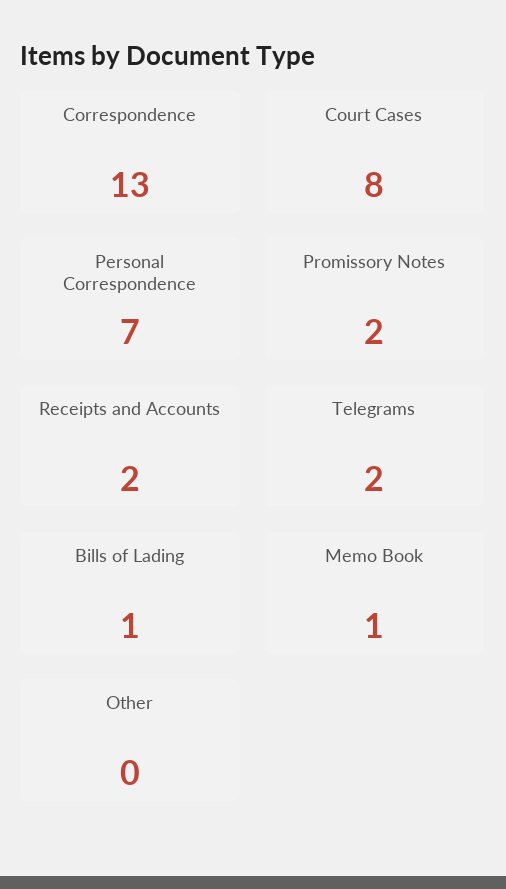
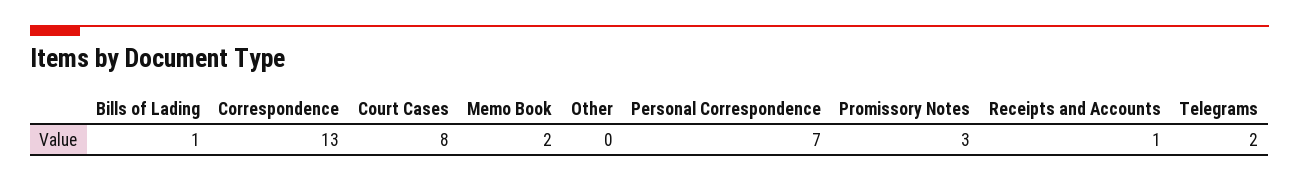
  {
    "Correspondence": 13,
    "Court Cases": 8,
    "Personal Correspondence": 7,
-   "Promissory Notes": 2,
+   "Promissory Notes": 3,
-   "Receipts and Accounts": 2,
+   "Receipts and Accounts": 1,
    "Telegrams": 2,
    "Bills of Lading": 1,
-   "Memo Book": 1,
+   "Memo Book": 2,
    "Other": 0
  }

